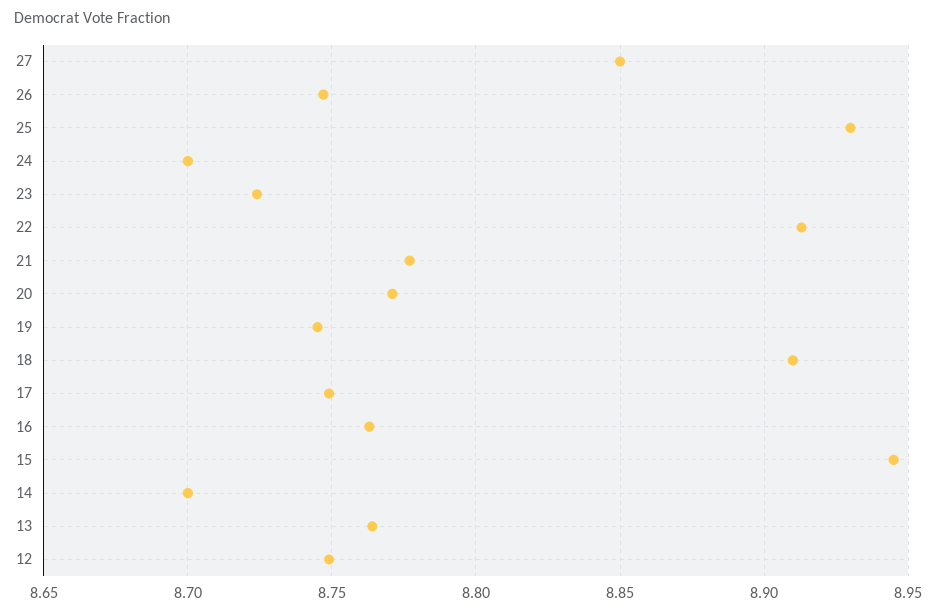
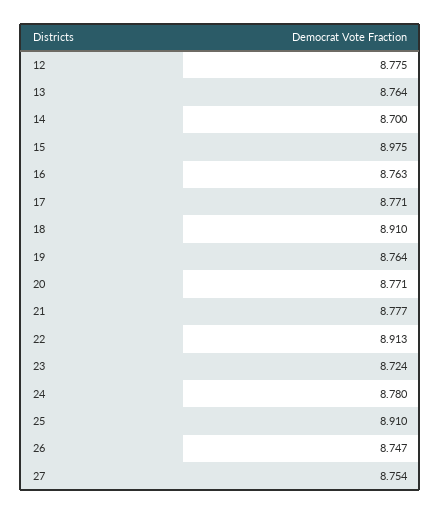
  {
-   "27": 8.85,
+   "27": 8.754,
    "26": 8.747,
-   "25": 8.93,
+   "25": 8.91,
-   "24": 8.7,
+   "24": 8.78,
    "23": 8.724,
    "22": 8.913,
    "21": 8.777,
    "20": 8.771,
-   "19": 8.745,
+   "19": 8.764,
    "18": 8.91,
-   "17": 8.75,
+   "17": 8.771,
    "16": 8.763,
-   "15": 8.945,
+   "15": 8.975,
    "14": 8.7,
    "13": 8.764,
-   "12": 8.75
+   "12": 8.775
  }

